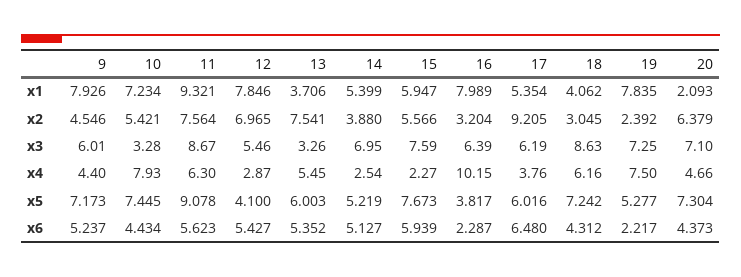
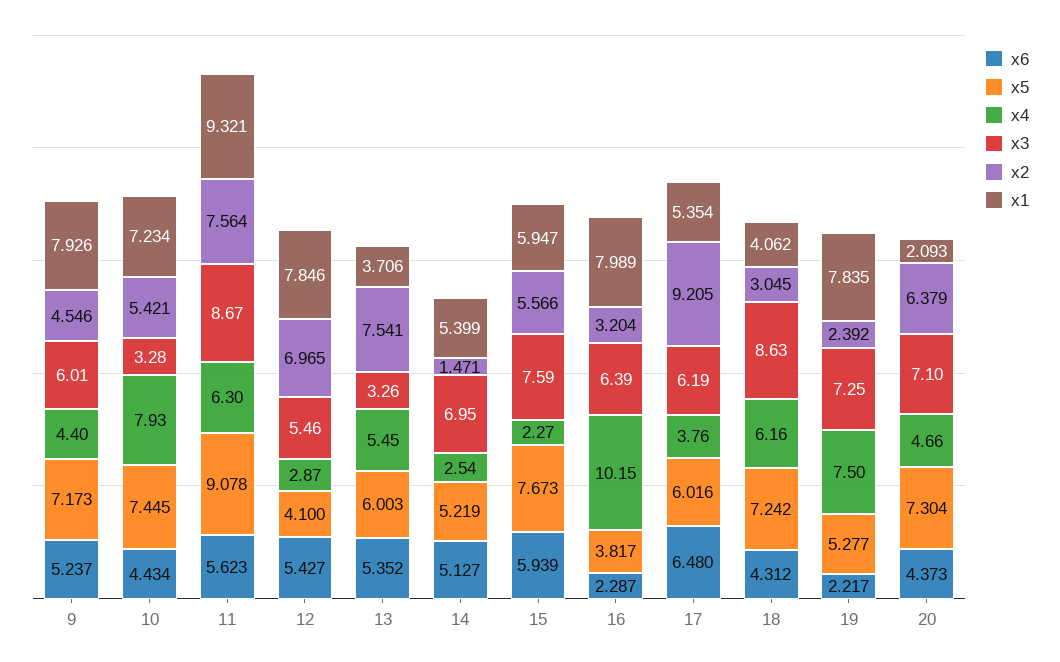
  {
    "x1": {
      "9": 7.926,
      "10": 7.234,
      "11": 9.321,
      "12": 7.846,
      "13": 3.706,
      "14": 5.399,
      "15": 5.947,
      "16": 7.989,
      "17": 5.354,
      "18": 4.062,
      "19": 7.835,
      "20": 2.093
    },
    "x2": {
      "9": 4.546,
      "10": 5.421,
      "11": 7.564,
      "12": 6.965,
      "13": 7.541,
-     "14": 3.88,
+     "14": 1.471,
      "15": 5.566,
      "16": 3.204,
      "17": 9.205,
      "18": 3.045,
      "19": 2.392,
      "20": 6.379
    },
    "x3": {
      "9": 6.01,
      "10": 3.28,
      "11": 8.67,
      "12": 5.46,
      "13": 3.26,
      "14": 6.95,
      "15": 7.59,
      "16": 6.39,
      "17": 6.19,
      "18": 8.63,
      "19": 7.25,
      "20": 7.1
    },
    "x4": {
      "9": 4.4,
      "10": 7.93,
      "11": 6.3,
      "12": 2.87,
      "13": 5.45,
      "14": 2.54,
      "15": 2.27,
      "16": 10.15,
      "17": 3.76,
      "18": 6.16,
      "19": 7.5,
      "20": 4.66
    },
    "x5": {
      "9": 7.173,
      "10": 7.445,
      "11": 9.078,
      "12": 4.1,
      "13": 6.003,
      "14": 5.219,
      "15": 7.673,
      "16": 3.817,
      "17": 6.016,
      "18": 7.242,
      "19": 5.277,
      "20": 7.304
    },
    "x6": {
      "9": 5.237,
      "10": 4.434,
      "11": 5.623,
      "12": 5.427,
      "13": 5.352,
      "14": 5.127,
      "15": 5.939,
      "16": 2.287,
      "17": 6.48,
      "18": 4.312,
      "19": 2.217,
      "20": 4.373
    }
  }

